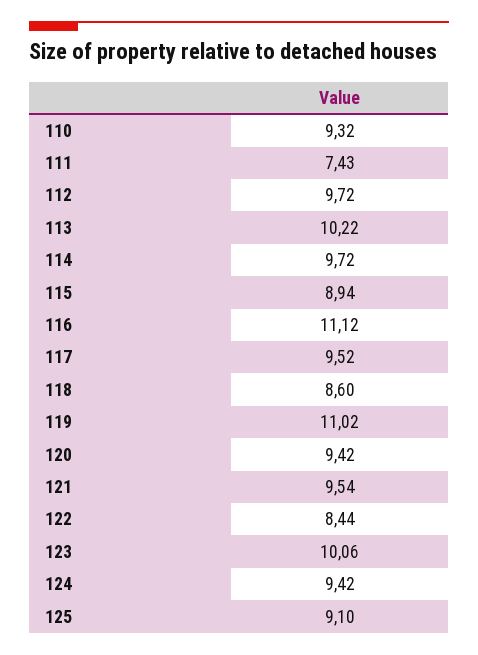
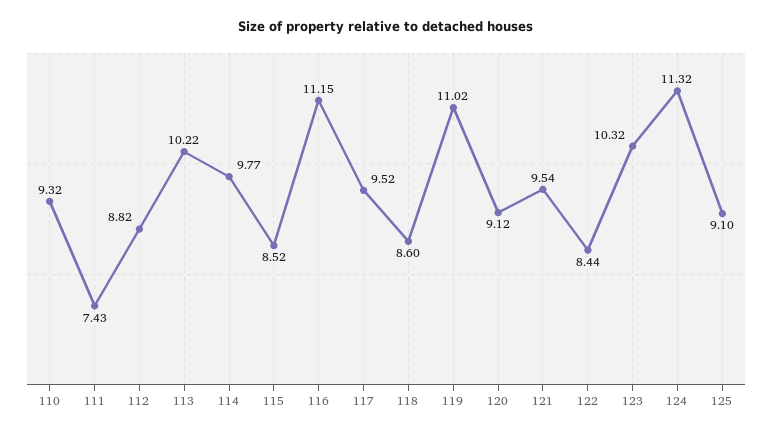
  {
    "110": 9.32,
    "111": 7.43,
-   "112": 9.72,
+   "112": 8.82,
    "113": 10.22,
-   "114": 9.72,
+   "114": 9.77,
-   "115": 8.94,
+   "115": 8.52,
-   "116": 11.12,
+   "116": 11.15,
    "117": 9.52,
    "118": 8.6,
    "119": 11.02,
-   "120": 9.42,
+   "120": 9.12,
    "121": 9.54,
    "122": 8.44,
-   "123": 10.06,
+   "123": 10.32,
-   "124": 9.42,
+   "124": 11.32,
    "125": 9.1
  }

